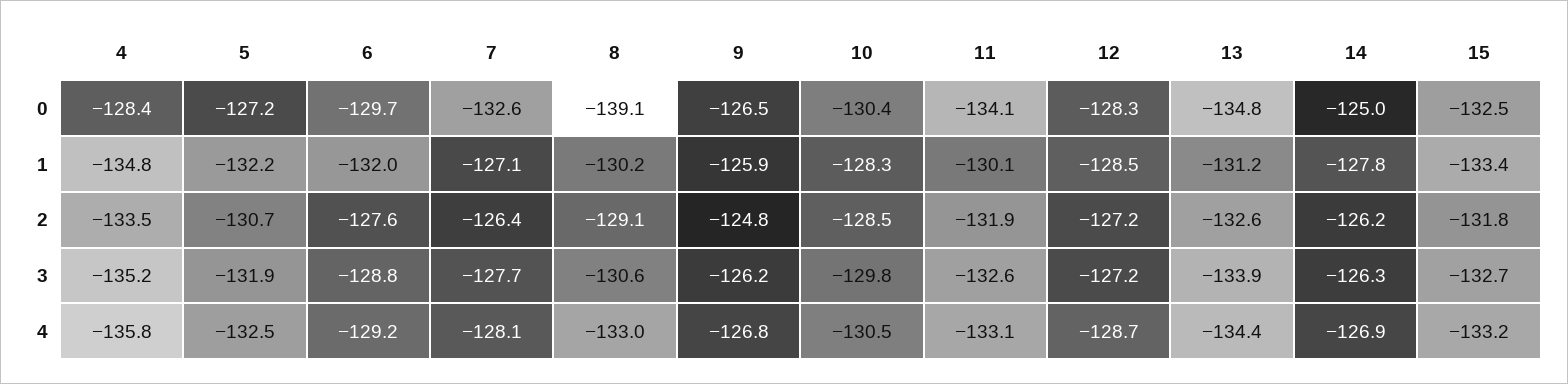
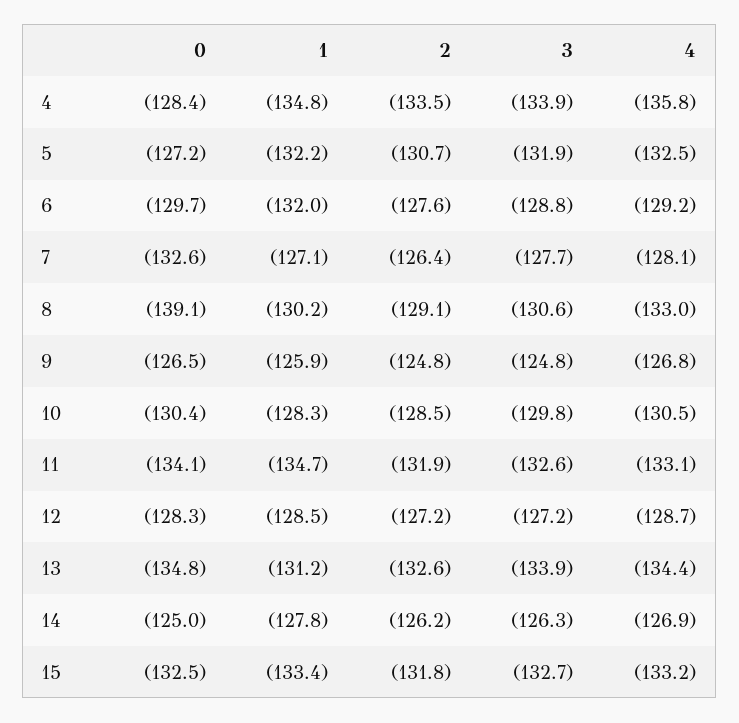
  {
    "4": {
      "0": -128.4,
      "1": -134.8,
      "2": -133.5,
-     "3": -135.2,
+     "3": -133.9,
      "4": -135.8
    },
    "5": {
      "0": -127.2,
      "1": -132.2,
      "2": -130.7,
      "3": -131.9,
      "4": -132.5
    },
    "6": {
      "0": -129.7,
      "1": -132,
      "2": -127.6,
      "3": -128.8,
      "4": -129.2
    },
    "7": {
      "0": -132.6,
      "1": -127.1,
      "2": -126.4,
      "3": -127.7,
      "4": -128.1
    },
    "8": {
      "0": -139.1,
      "1": -130.2,
      "2": -129.1,
      "3": -130.6,
      "4": -133
    },
    "9": {
      "0": -126.5,
      "1": -125.9,
      "2": -124.8,
-     "3": -126.2,
+     "3": -124.8,
      "4": -126.8
    },
    "10": {
      "0": -130.4,
      "1": -128.3,
      "2": -128.5,
      "3": -129.8,
      "4": -130.5
    },
    "11": {
      "0": -134.1,
-     "1": -130.1,
+     "1": -134.7,
      "2": -131.9,
      "3": -132.6,
      "4": -133.1
    },
    "12": {
      "0": -128.3,
      "1": -128.5,
      "2": -127.2,
      "3": -127.2,
      "4": -128.7
    },
    "13": {
      "0": -134.8,
      "1": -131.2,
      "2": -132.6,
      "3": -133.9,
      "4": -134.4
    },
    "14": {
      "0": -125,
      "1": -127.8,
      "2": -126.2,
      "3": -126.3,
      "4": -126.9
    },
    "15": {
      "0": -132.5,
      "1": -133.4,
      "2": -131.8,
      "3": -132.7,
      "4": -133.2
    }
  }

